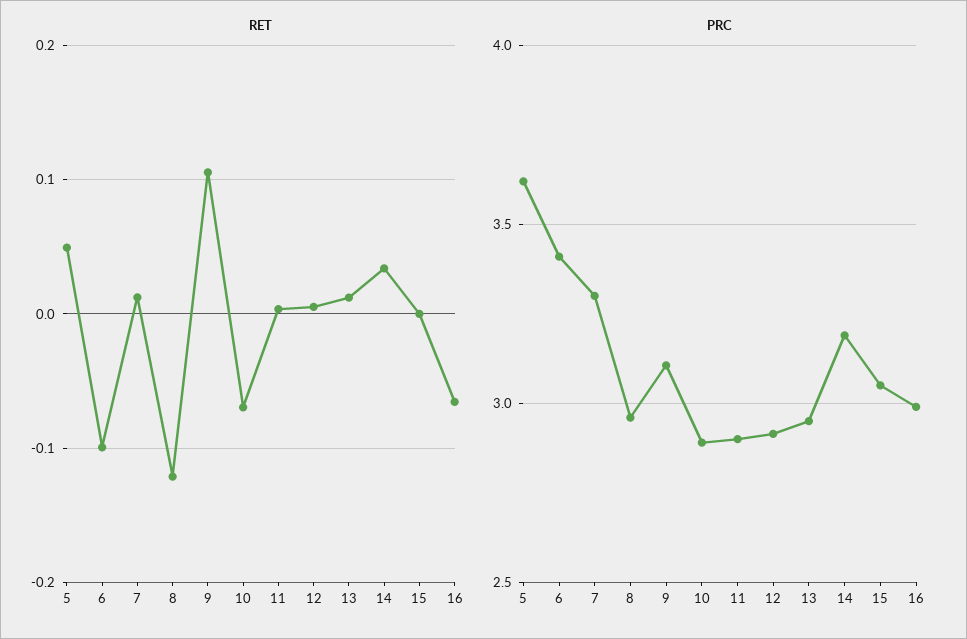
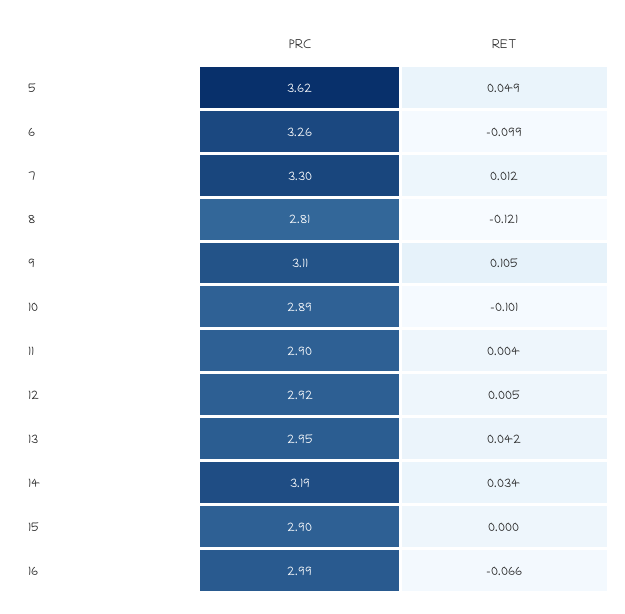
  {
    "RET": {
      "5": 0.049,
      "6": -0.099,
      "7": 0.012,
      "8": -0.121,
      "9": 0.105,
-     "10": -0.07,
+     "10": -0.101,
      "11": 0.004,
      "12": 0.005,
-     "13": 0.01,
+     "13": 0.042,
      "14": 0.034,
      "15": 0,
      "16": -0.066
    },
    "PRC": {
      "5": 3.62,
-     "6": 3.4,
+     "6": 3.26,
      "7": 3.3,
-     "8": 2.95,
+     "8": 2.81,
      "9": 3.11,
      "10": 2.89,
      "11": 2.9,
      "12": 2.92,
      "13": 2.95,
      "14": 3.19,
-     "15": 3.05,
+     "15": 2.9,
      "16": 2.99
    }
  }

